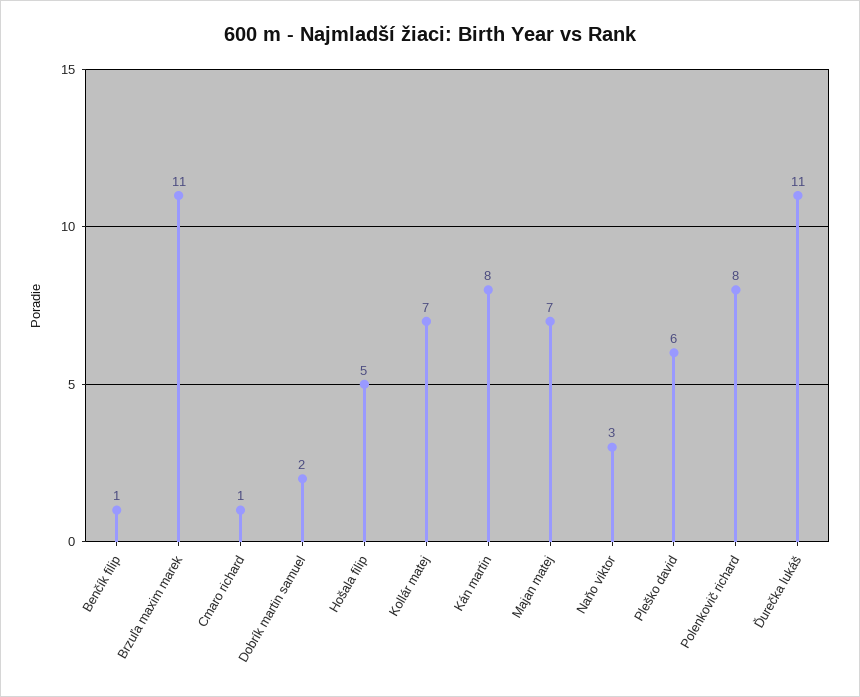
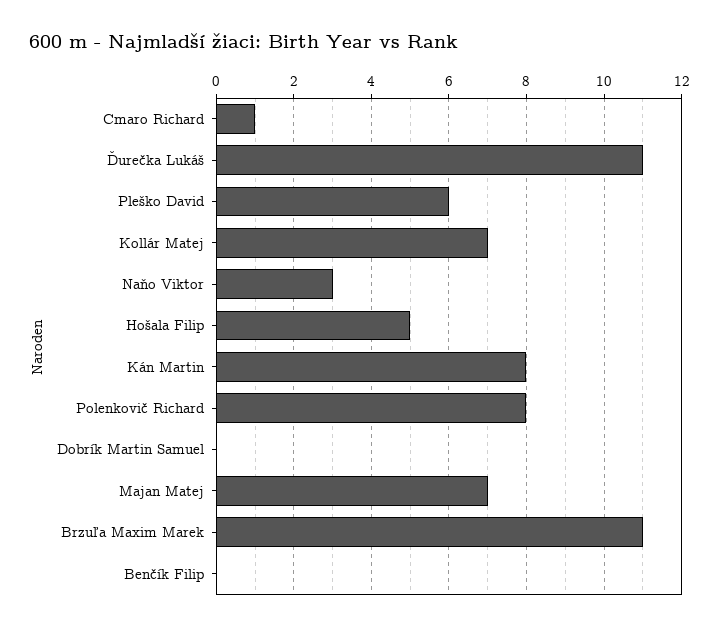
  {
-   "Benčík filip": 1,
+   "Benčík filip": 0,
    "Brzuľa maxim marek": 11,
    "Cmaro richard": 1,
-   "Dobrík martin samuel": 2,
+   "Dobrík martin samuel": 0,
    "Hošala filip": 5,
    "Kollár matej": 7,
    "Kán martin": 8,
    "Majan matej": 7,
    "Naňo viktor": 3,
    "Pleško david": 6,
    "Polenkovič richard": 8,
    "Ďurečka lukáš": 11
  }

